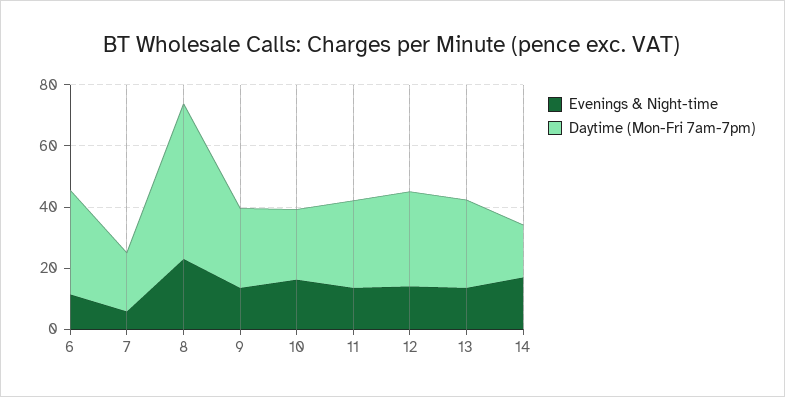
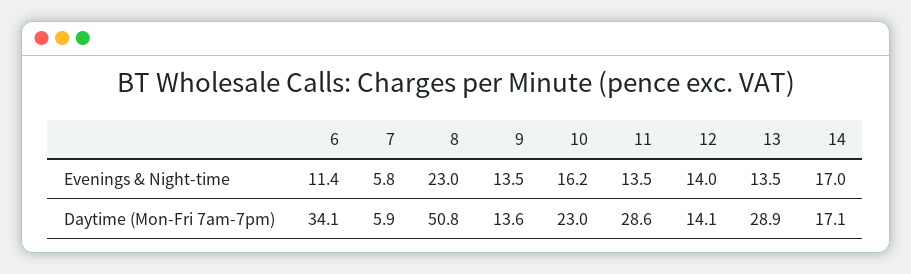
  {
    "Evenings & Night-time": {
      "6": 11.4,
      "7": 5.8,
      "8": 23,
      "9": 13.5,
      "10": 16.2,
      "11": 13.5,
      "12": 14,
      "13": 13.5,
      "14": 17
    },
    "Daytime (Mon-Fri 7am-7pm)": {
      "6": 34.1,
-     "7": 20,
+     "7": 5.9,
      "8": 50.8,
-     "9": 25,
+     "9": 13.6,
      "10": 23,
      "11": 28.6,
-     "12": 30,
+     "12": 14.1,
      "13": 28.9,
      "14": 17.1
    }
  }

